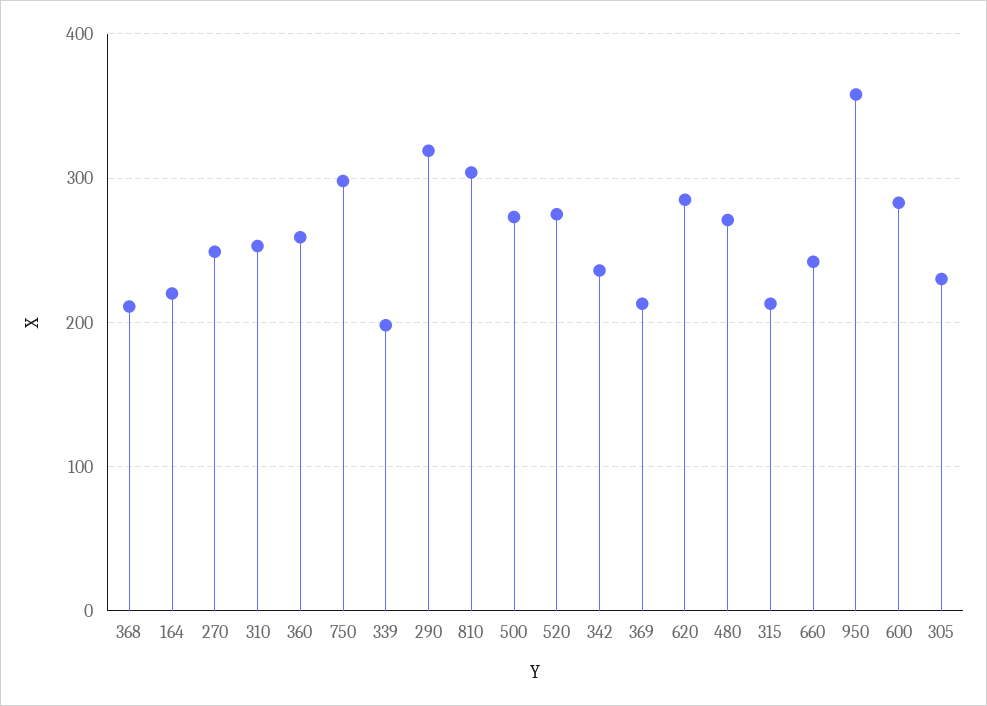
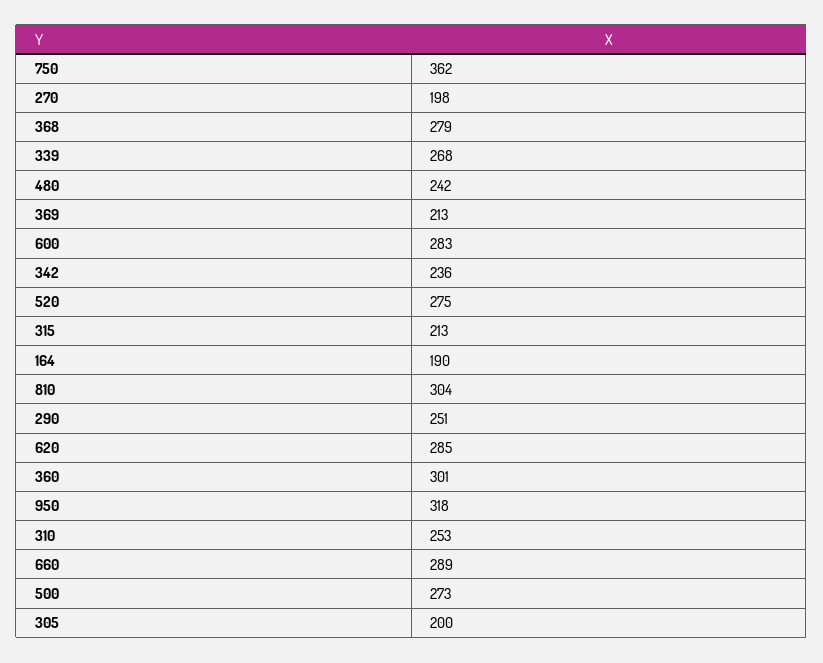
  {
-   "368": 210,
+   "368": 279,
-   "164": 220,
+   "164": 190,
-   "270": 250,
+   "270": 198,
    "310": 253,
-   "360": 260,
+   "360": 301,
-   "750": 300,
+   "750": 362,
-   "339": 200,
+   "339": 268,
-   "290": 320,
+   "290": 251,
    "810": 304,
    "500": 273,
    "520": 275,
    "342": 236,
    "369": 213,
    "620": 285,
-   "480": 270,
+   "480": 242,
    "315": 213,
-   "660": 240,
+   "660": 289,
-   "950": 360,
+   "950": 318,
    "600": 283,
-   "305": 230
+   "305": 200
  }

